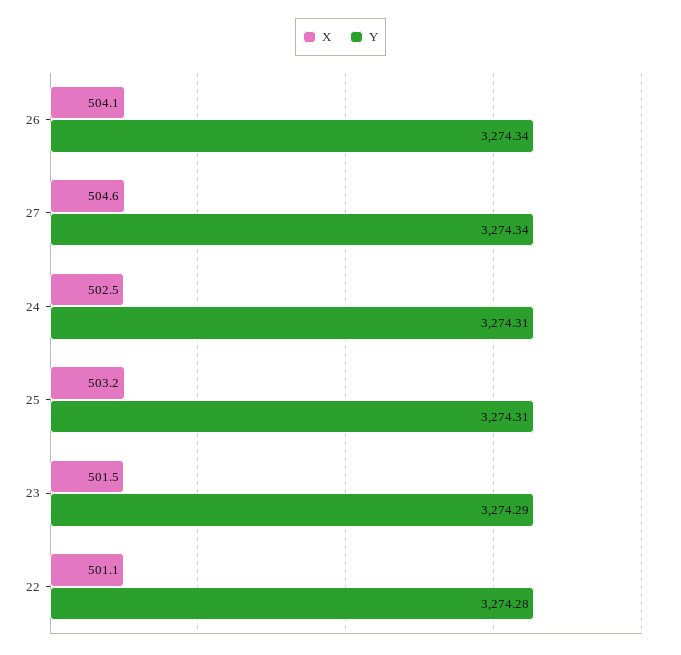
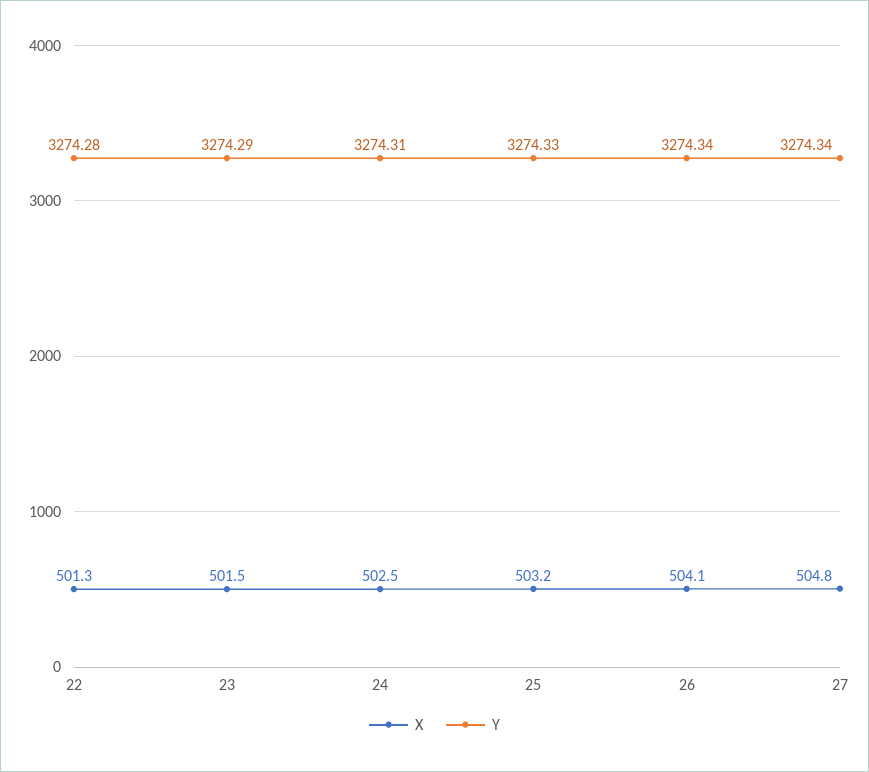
  {
    "X": {
      "26": 504.1,
-     "27": 504.6,
+     "27": 504.8,
      "24": 502.5,
      "25": 503.2,
      "23": 501.5,
-     "22": 501.1
+     "22": 501.3
    },
    "Y": {
      "26": 3274.34,
      "27": 3274.34,
      "24": 3274.31,
-     "25": 3274.31,
+     "25": 3274.33,
      "23": 3274.29,
      "22": 3274.28
    }
  }

